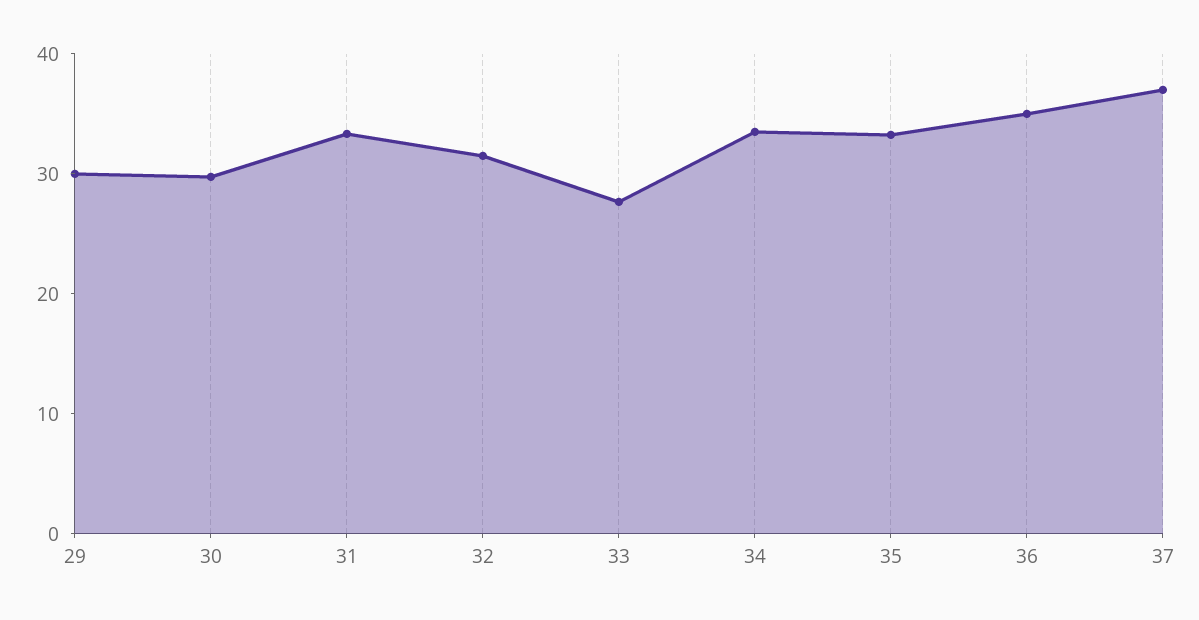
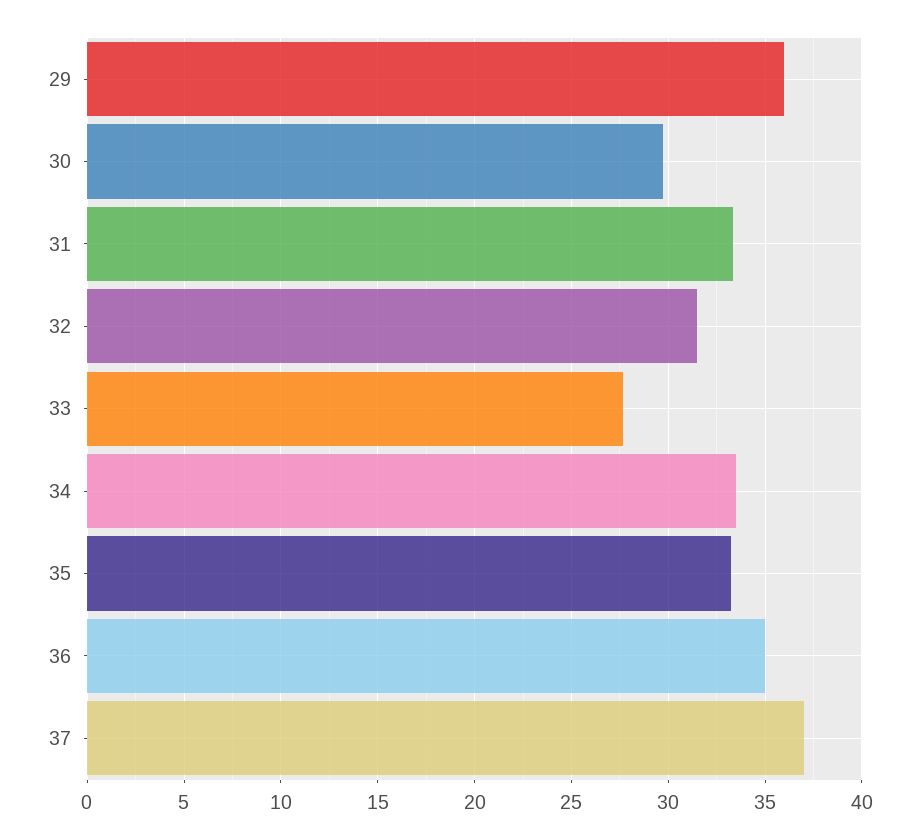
  {
-   "29": 30,
+   "29": 36,
    "30": 30,
    "31": 33.5,
    "32": 31.5,
    "33": 27.5,
    "34": 33.5,
    "35": 33.5,
    "36": 35,
    "37": 37
  }

